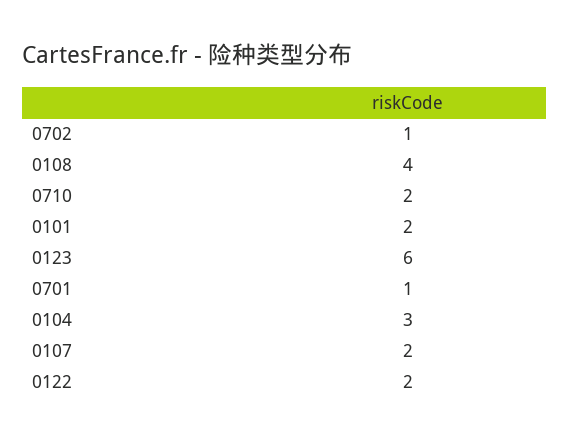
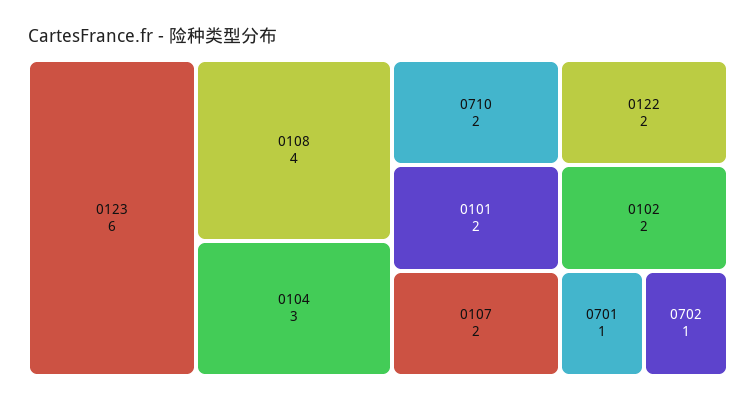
  {
    "0702": 1,
    "0108": 4,
    "0710": 2,
    "0101": 2,
    "0123": 6,
    "0701": 1,
    "0104": 3,
    "0107": 2,
-   "0122": 2
+   "0122": 2,
+   "0102": 2
  }

